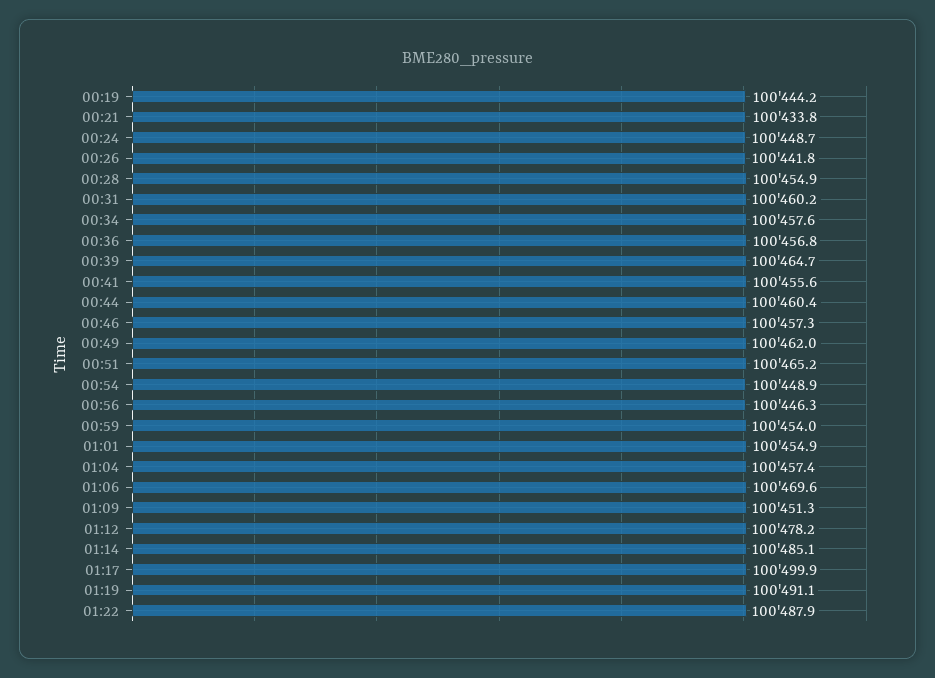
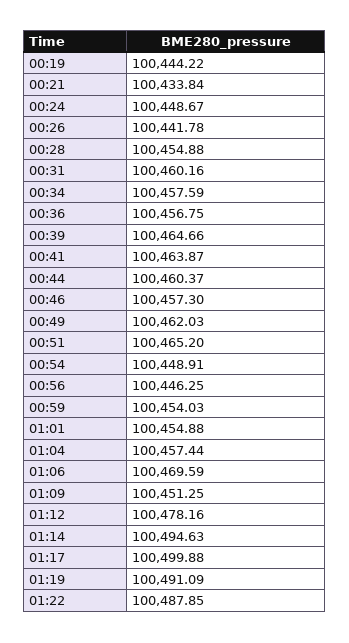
  {
    "00:19": 100444.22,
    "00:21": 100433.84,
    "00:24": 100448.67,
    "00:26": 100441.78,
    "00:28": 100454.88,
    "00:31": 100460.16,
    "00:34": 100457.59,
    "00:36": 100456.75,
    "00:39": 100464.66,
-   "00:41": 100455.6,
+   "00:41": 100463.87,
    "00:44": 100460.37,
    "00:46": 100457.3,
    "00:49": 100462.03,
    "00:51": 100465.2,
    "00:54": 100448.91,
    "00:56": 100446.25,
    "00:59": 100454.03,
    "01:01": 100454.88,
    "01:04": 100457.44,
    "01:06": 100469.59,
    "01:09": 100451.25,
    "01:12": 100478.16,
-   "01:14": 100485.1,
+   "01:14": 100494.63,
    "01:17": 100499.88,
    "01:19": 100491.09,
    "01:22": 100487.85
  }

